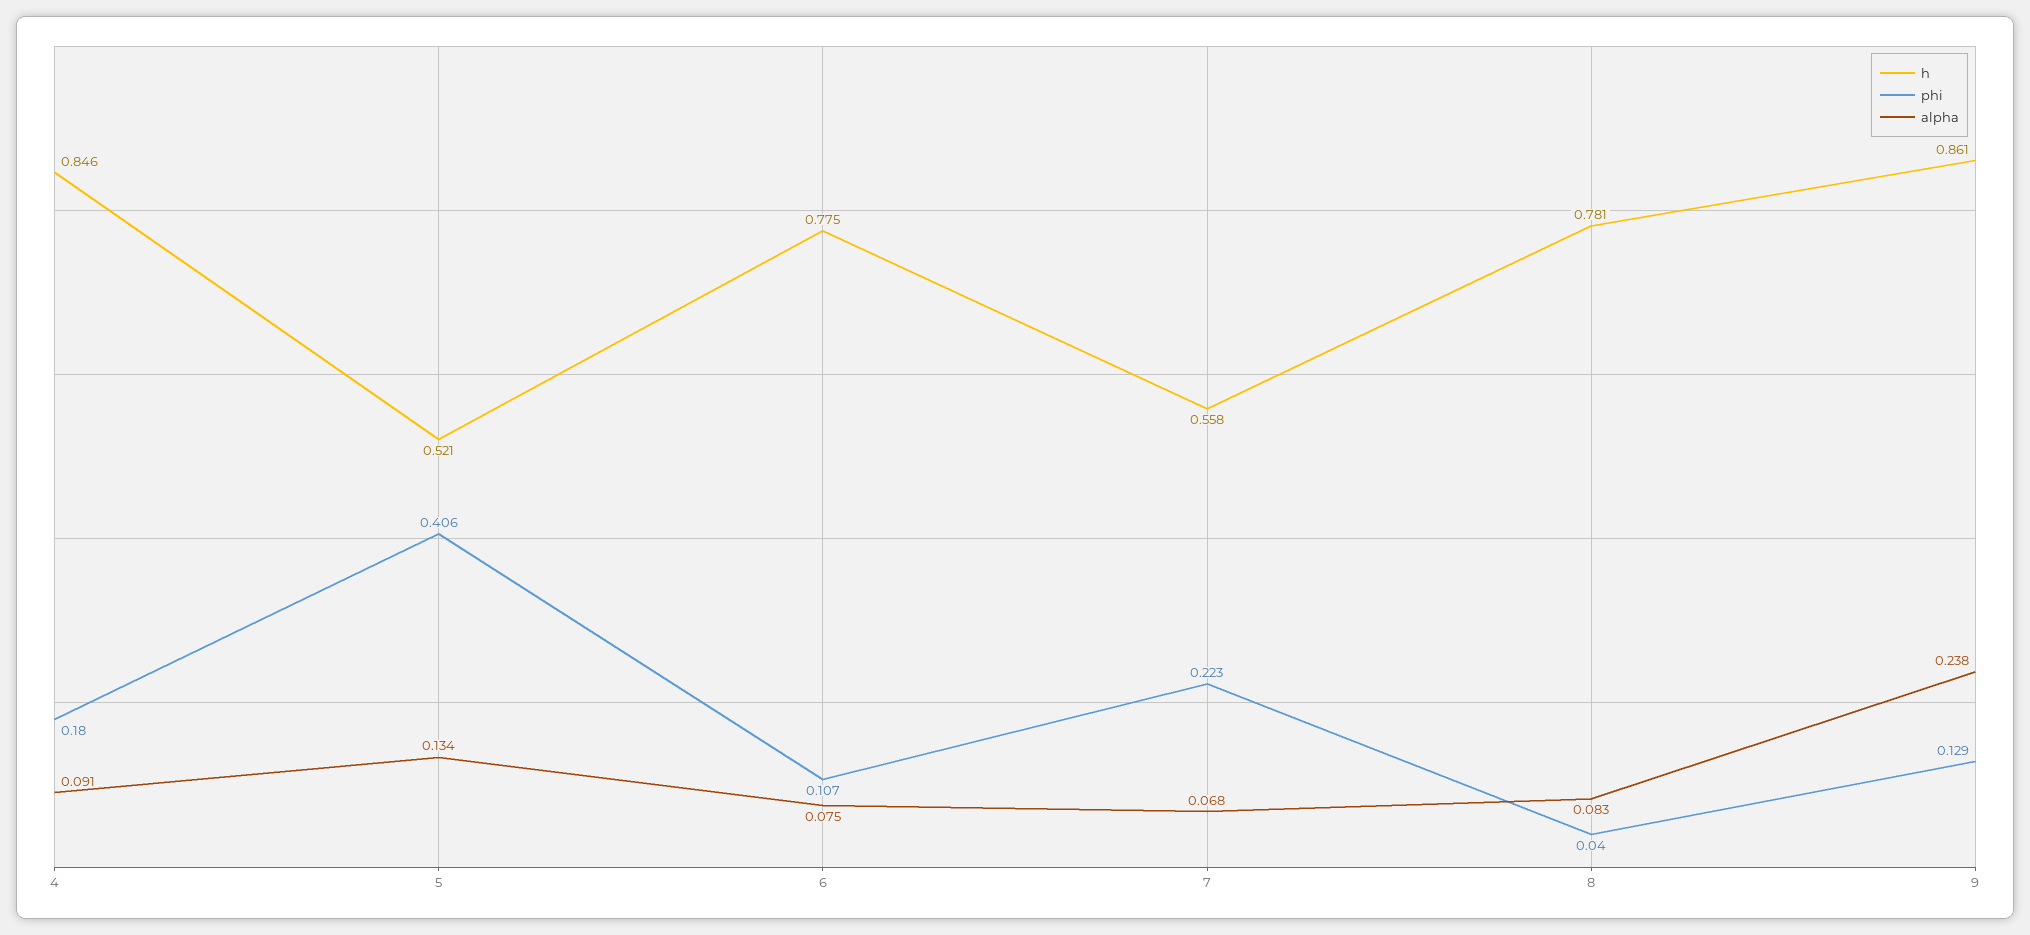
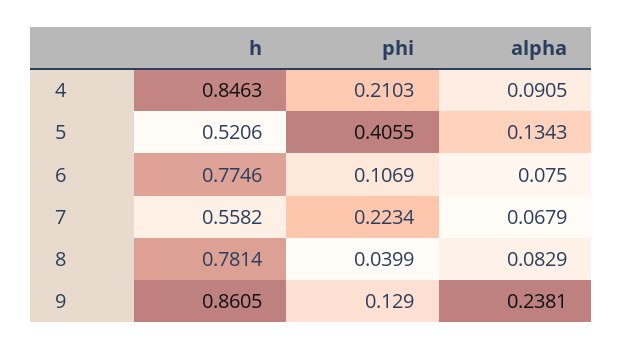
  {
    "h": {
      "4": 0.8463,
      "5": 0.5206,
      "6": 0.7746,
      "7": 0.5582,
      "8": 0.7814,
      "9": 0.8605
    },
    "phi": {
-     "4": 0.18,
+     "4": 0.2103,
      "5": 0.4055,
      "6": 0.1069,
      "7": 0.2234,
      "8": 0.0399,
      "9": 0.129
    },
    "alpha": {
      "4": 0.0905,
      "5": 0.1343,
      "6": 0.075,
      "7": 0.0679,
      "8": 0.0829,
      "9": 0.2381
    }
  }

